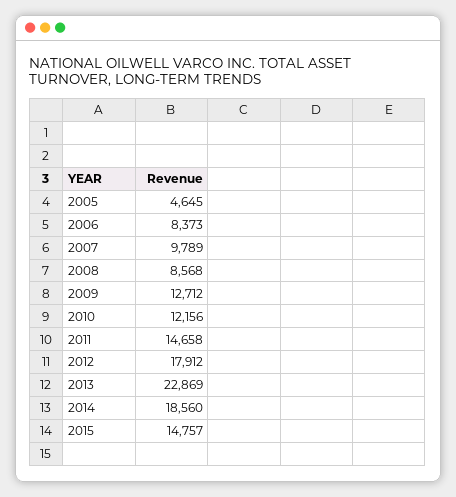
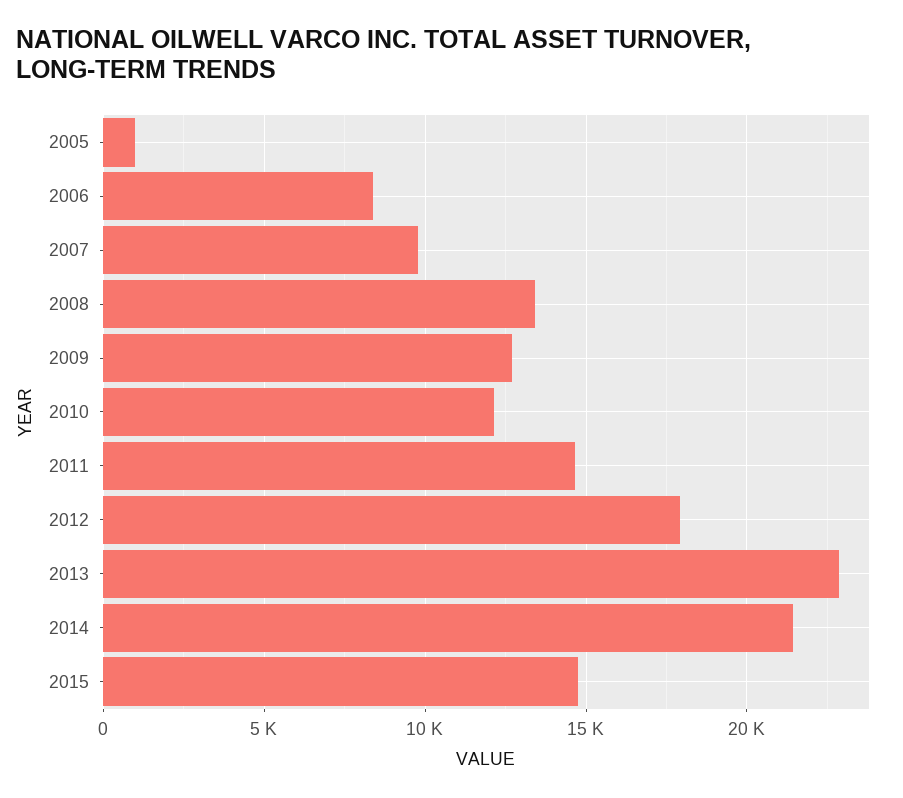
  {
-   "2005": 4645,
+   "2005": 1000,
    "2006": 8373,
    "2007": 9789,
-   "2008": 8568,
+   "2008": 13500,
    "2009": 12712,
    "2010": 12156,
    "2011": 14658,
    "2012": 17912,
    "2013": 22869,
-   "2014": 18560,
+   "2014": 21500,
    "2015": 14757
  }

